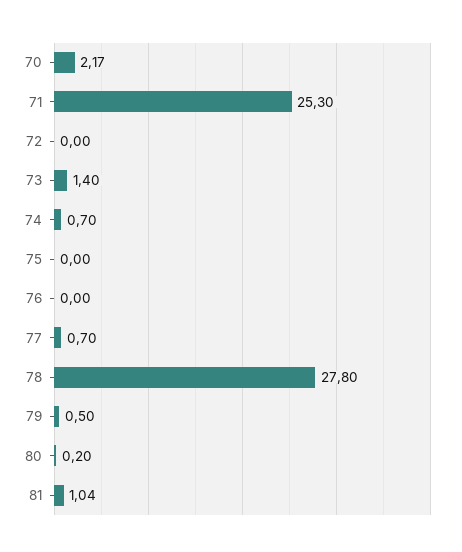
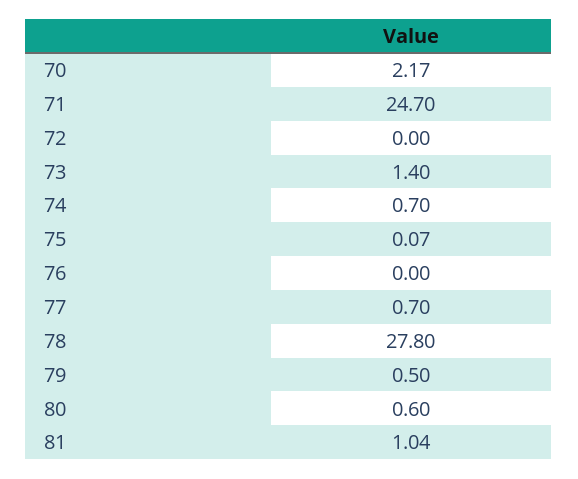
  {
    "70": 2.17,
-   "71": 25.3,
+   "71": 24.7,
    "72": 0,
    "73": 1.4,
    "74": 0.7,
-   "75": 0,
+   "75": 0.07,
    "76": 0,
    "77": 0.7,
    "78": 27.8,
    "79": 0.5,
-   "80": 0.2,
+   "80": 0.6,
    "81": 1.04
  }

